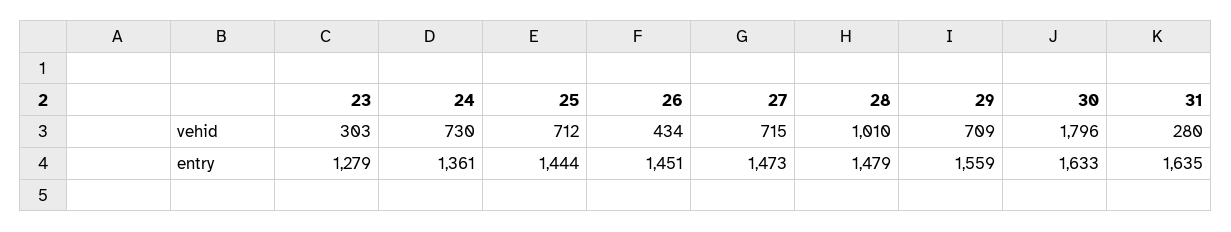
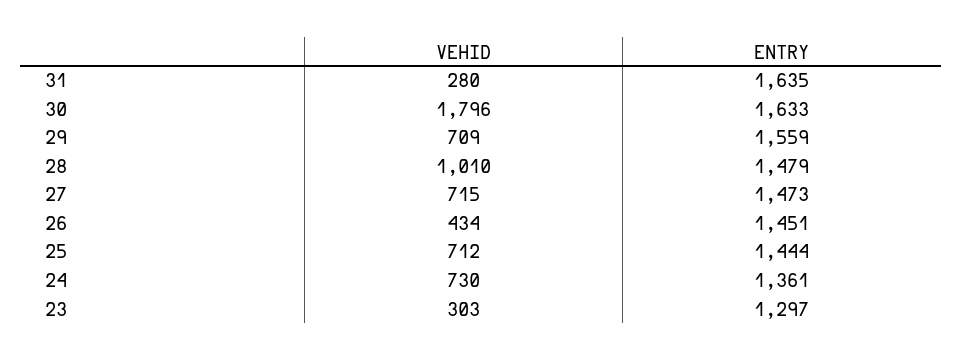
  {
    "23": {
      "vehid": 303,
-     "entry": 1279
+     "entry": 1297
    },
    "24": {
      "vehid": 730,
      "entry": 1361
    },
    "25": {
      "vehid": 712,
      "entry": 1444
    },
    "26": {
      "vehid": 434,
      "entry": 1451
    },
    "27": {
      "vehid": 715,
      "entry": 1473
    },
    "28": {
      "vehid": 1010,
      "entry": 1479
    },
    "29": {
      "vehid": 709,
      "entry": 1559
    },
    "30": {
      "vehid": 1796,
      "entry": 1633
    },
    "31": {
      "vehid": 280,
      "entry": 1635
    }
  }

